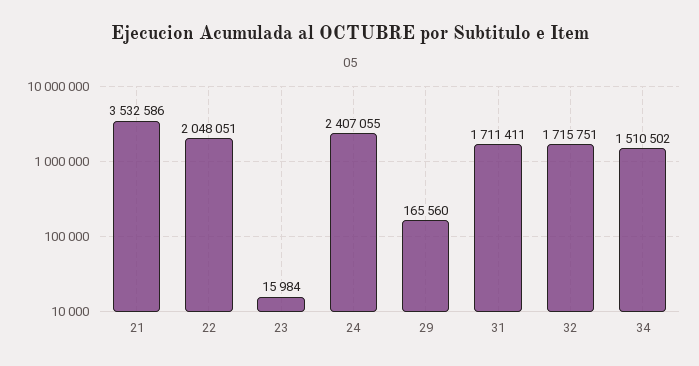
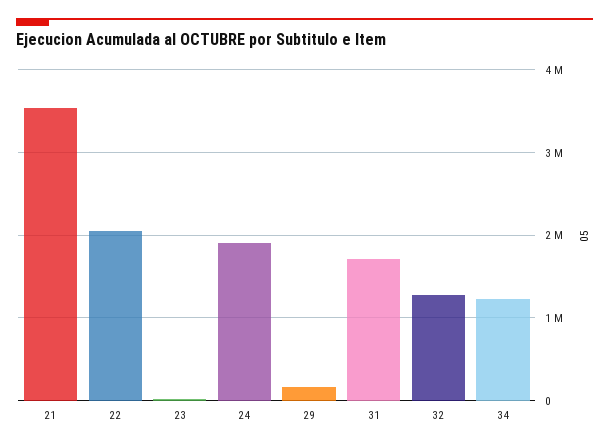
  {
    "21": 3532586,
    "22": 2048051,
    "23": 15984,
-   "24": 2407055,
+   "24": 1900000,
    "29": 165560,
    "31": 1711411,
-   "32": 1715751,
+   "32": 1300000,
-   "34": 1510502
+   "34": 1200000
  }

